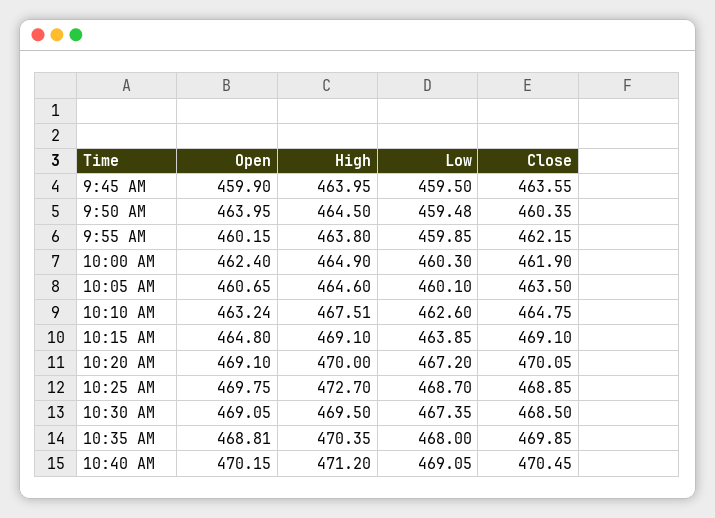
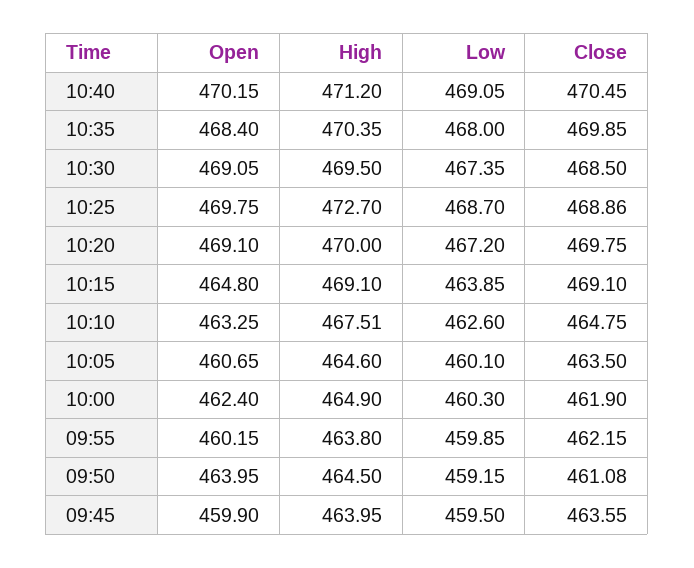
  {
    "Open": {
      "9:45 AM": 459.9,
      "9:50 AM": 463.95,
      "9:55 AM": 460.15,
      "10:00 AM": 462.4,
      "10:05 AM": 460.65,
-     "10:10 AM": 463.24,
+     "10:10 AM": 463.25,
      "10:15 AM": 464.8,
      "10:20 AM": 469.1,
      "10:25 AM": 469.75,
      "10:30 AM": 469.05,
-     "10:35 AM": 468.81,
+     "10:35 AM": 468.4,
      "10:40 AM": 470.15
    },
    "High": {
      "9:45 AM": 463.95,
      "9:50 AM": 464.5,
      "9:55 AM": 463.8,
      "10:00 AM": 464.9,
      "10:05 AM": 464.6,
      "10:10 AM": 467.51,
      "10:15 AM": 469.1,
      "10:20 AM": 470,
      "10:25 AM": 472.7,
      "10:30 AM": 469.5,
      "10:35 AM": 470.35,
      "10:40 AM": 471.2
    },
    "Low": {
      "9:45 AM": 459.5,
-     "9:50 AM": 459.48,
+     "9:50 AM": 459.15,
      "9:55 AM": 459.85,
      "10:00 AM": 460.3,
      "10:05 AM": 460.1,
      "10:10 AM": 462.6,
      "10:15 AM": 463.85,
      "10:20 AM": 467.2,
      "10:25 AM": 468.7,
      "10:30 AM": 467.35,
      "10:35 AM": 468,
      "10:40 AM": 469.05
    },
    "Close": {
      "9:45 AM": 463.55,
-     "9:50 AM": 460.35,
+     "9:50 AM": 461.08,
      "9:55 AM": 462.15,
      "10:00 AM": 461.9,
      "10:05 AM": 463.5,
      "10:10 AM": 464.75,
      "10:15 AM": 469.1,
-     "10:20 AM": 470.05,
+     "10:20 AM": 469.75,
-     "10:25 AM": 468.85,
+     "10:25 AM": 468.86,
      "10:30 AM": 468.5,
      "10:35 AM": 469.85,
      "10:40 AM": 470.45
    }
  }

